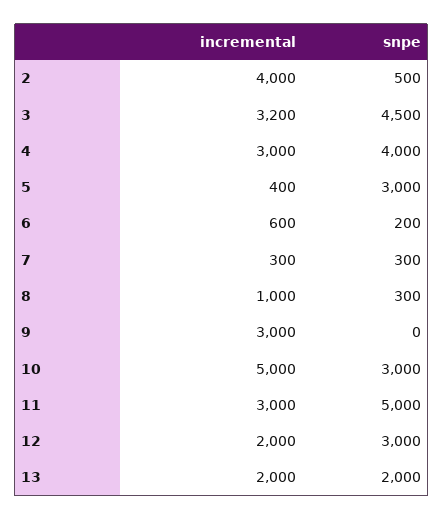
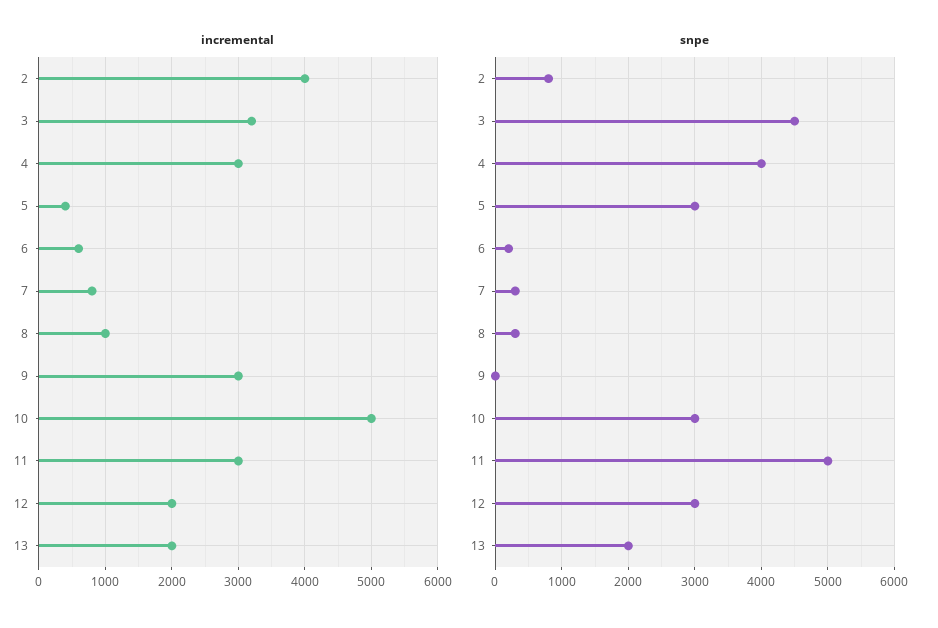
  {
    "incremental": {
      "2": 4000,
      "3": 3200,
      "4": 3000,
      "5": 400,
      "6": 600,
-     "7": 300,
+     "7": 800,
      "8": 1000,
      "9": 3000,
      "10": 5000,
      "11": 3000,
      "12": 2000,
      "13": 2000
    },
    "snpe": {
-     "2": 500,
+     "2": 800,
      "3": 4500,
      "4": 4000,
      "5": 3000,
      "6": 200,
      "7": 300,
      "8": 300,
      "9": 0,
      "10": 3000,
      "11": 5000,
      "12": 3000,
      "13": 2000
    }
  }

